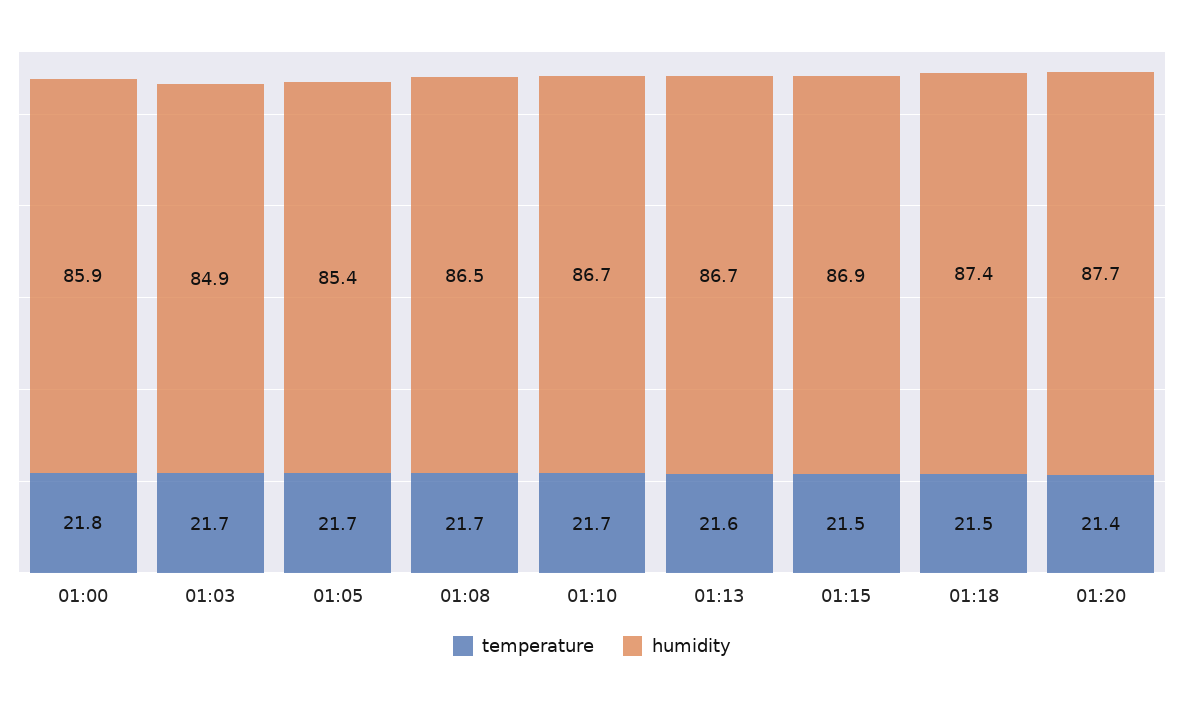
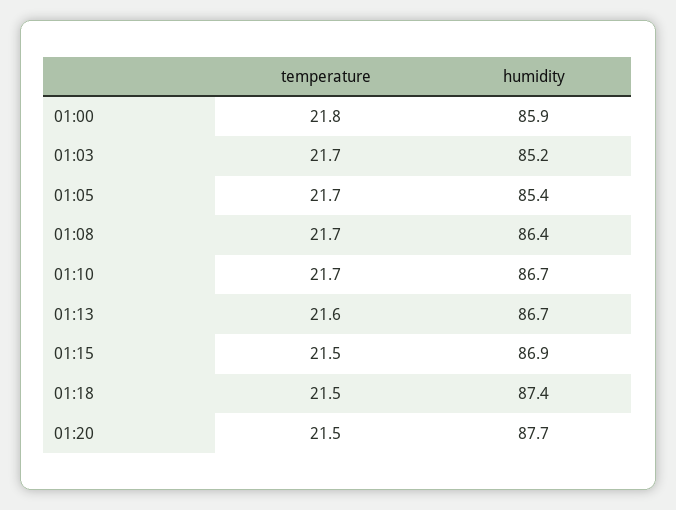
  {
    "temperature": {
      "01:00": 21.8,
      "01:03": 21.7,
      "01:05": 21.7,
      "01:08": 21.7,
      "01:10": 21.7,
      "01:13": 21.6,
      "01:15": 21.5,
      "01:18": 21.5,
-     "01:20": 21.4
+     "01:20": 21.5
    },
    "humidity": {
      "01:00": 85.9,
-     "01:03": 84.9,
+     "01:03": 85.2,
      "01:05": 85.4,
-     "01:08": 86.5,
+     "01:08": 86.4,
      "01:10": 86.7,
      "01:13": 86.7,
      "01:15": 86.9,
      "01:18": 87.4,
      "01:20": 87.7
    }
  }

